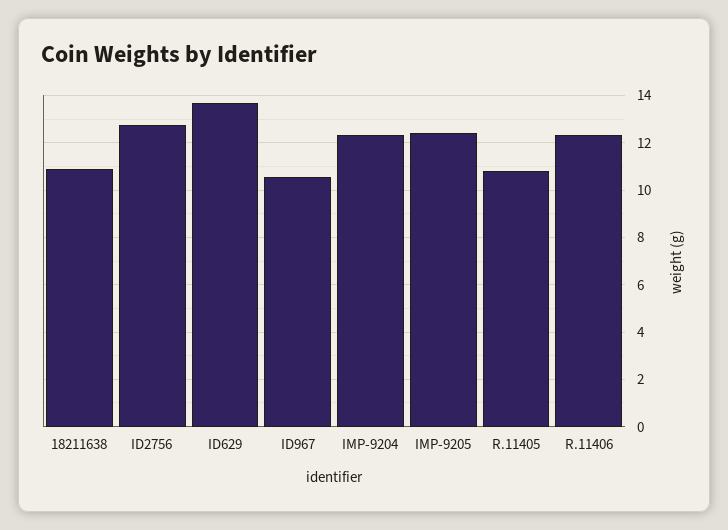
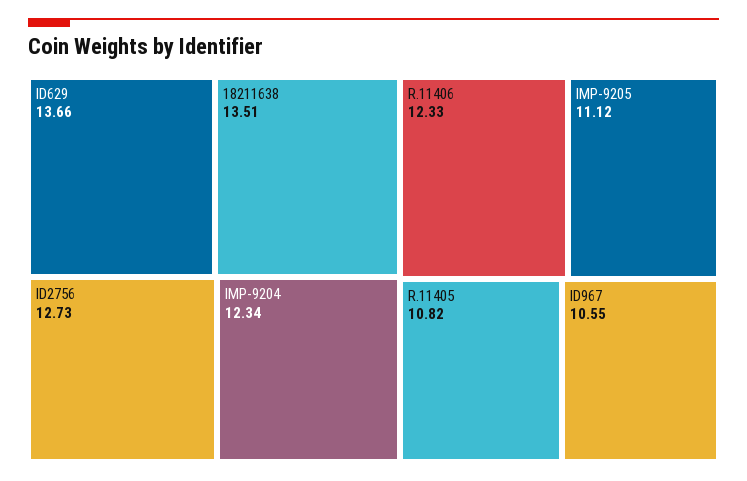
  {
-   "18211638": 11,
+   "18211638": 13.51,
    "ID2756": 12.73,
    "ID629": 13.66,
    "ID967": 10.55,
    "IMP-9204": 12.34,
-   "IMP-9205": 12.5,
+   "IMP-9205": 11.12,
    "R.11405": 10.82,
    "R.11406": 12.33
  }

